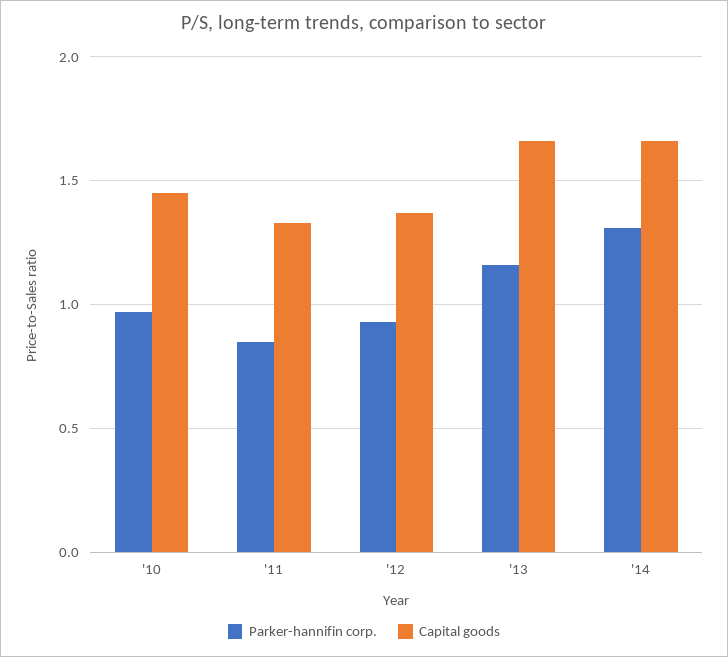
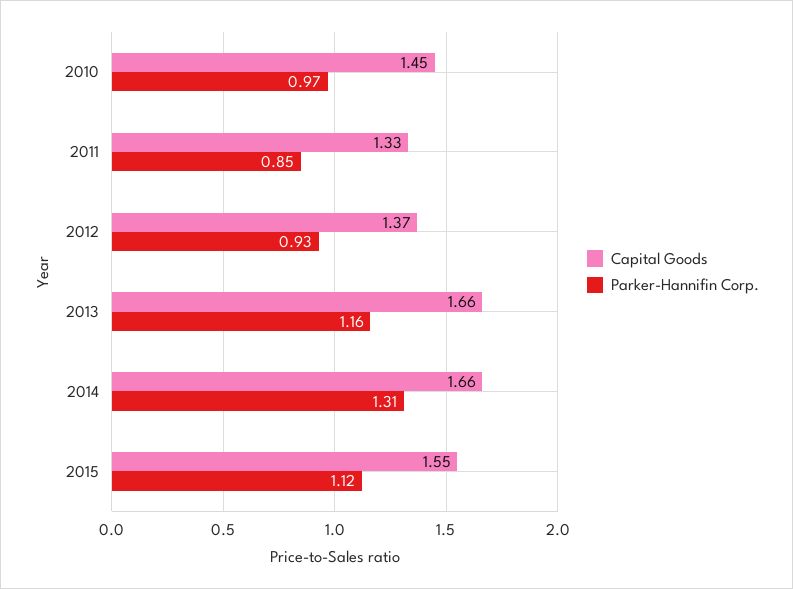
  {
    "Parker-hannifin corp.": {
      "'10": 0.97,
      "'11": 0.85,
      "'12": 0.93,
      "'13": 1.16,
-     "'14": 1.31
+     "'14": 1.31,
+     "2015": 1.12
    },
    "Capital goods": {
      "'10": 1.45,
      "'11": 1.33,
      "'12": 1.37,
      "'13": 1.66,
-     "'14": 1.66
+     "'14": 1.66,
+     "2015": 1.55
    }
  }

